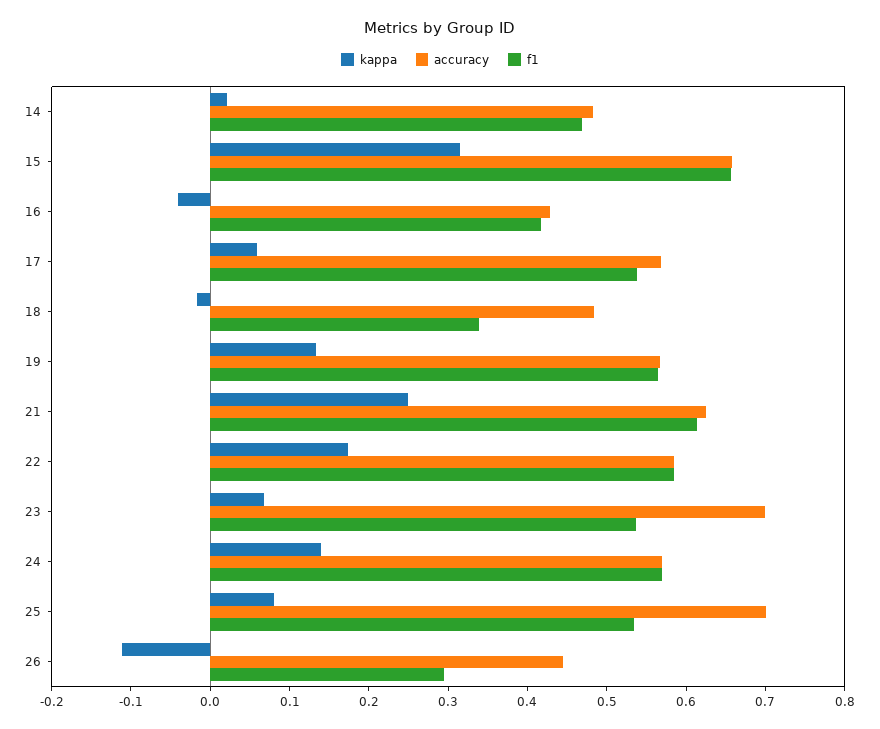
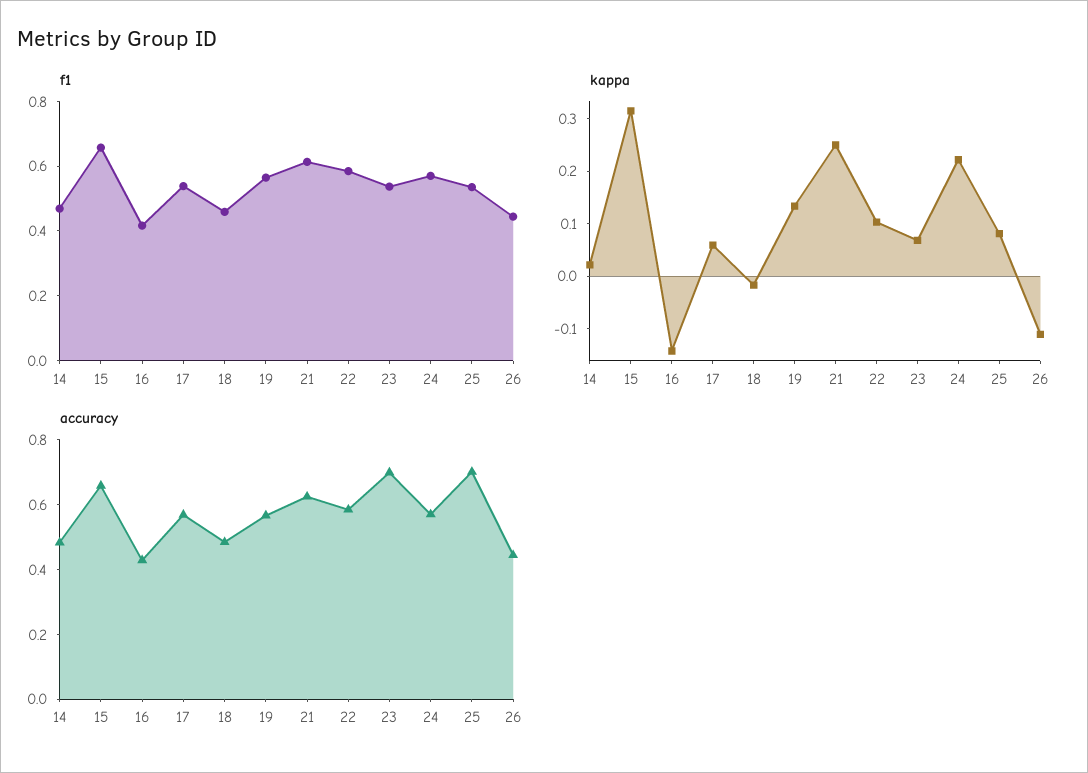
  {
    "kappa": {
      "14": 0.02,
      "15": 0.32,
-     "16": -0.04,
+     "16": -0.14,
      "17": 0.06,
      "18": -0.02,
      "19": 0.14,
      "21": 0.26,
-     "22": 0.18,
+     "22": 0.1,
      "23": 0.06,
-     "24": 0.14,
+     "24": 0.22,
      "25": 0.08,
      "26": -0.12
    },
    "accuracy": {
      "14": 0.48,
      "15": 0.66,
      "16": 0.42,
      "17": 0.56,
      "18": 0.48,
      "19": 0.56,
      "21": 0.62,
      "22": 0.58,
      "23": 0.7,
      "24": 0.58,
      "25": 0.7,
      "26": 0.44
    },
    "f1": {
      "14": 0.46,
      "15": 0.66,
      "16": 0.42,
      "17": 0.54,
-     "18": 0.34,
+     "18": 0.45,
      "19": 0.56,
      "21": 0.62,
      "22": 0.58,
      "23": 0.54,
      "24": 0.58,
      "25": 0.54,
-     "26": 0.3
+     "26": 0.45
    }
  }

